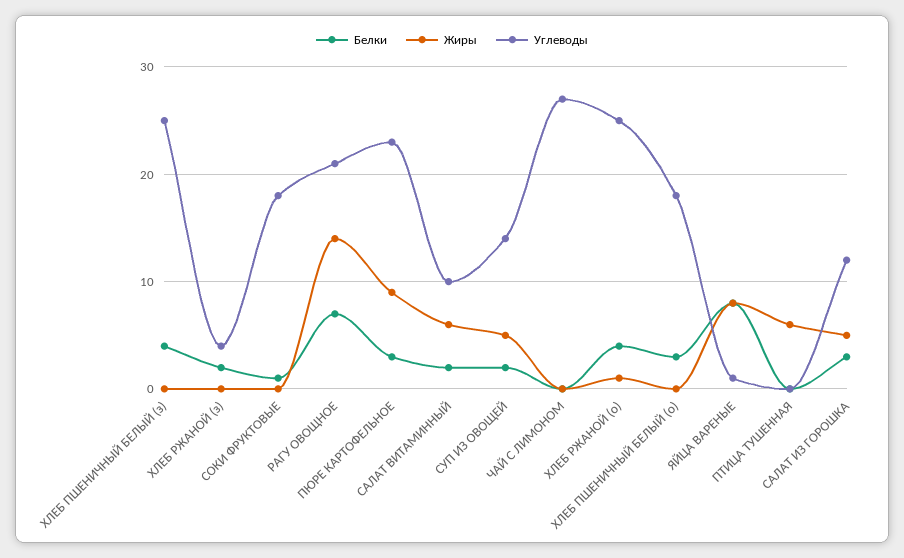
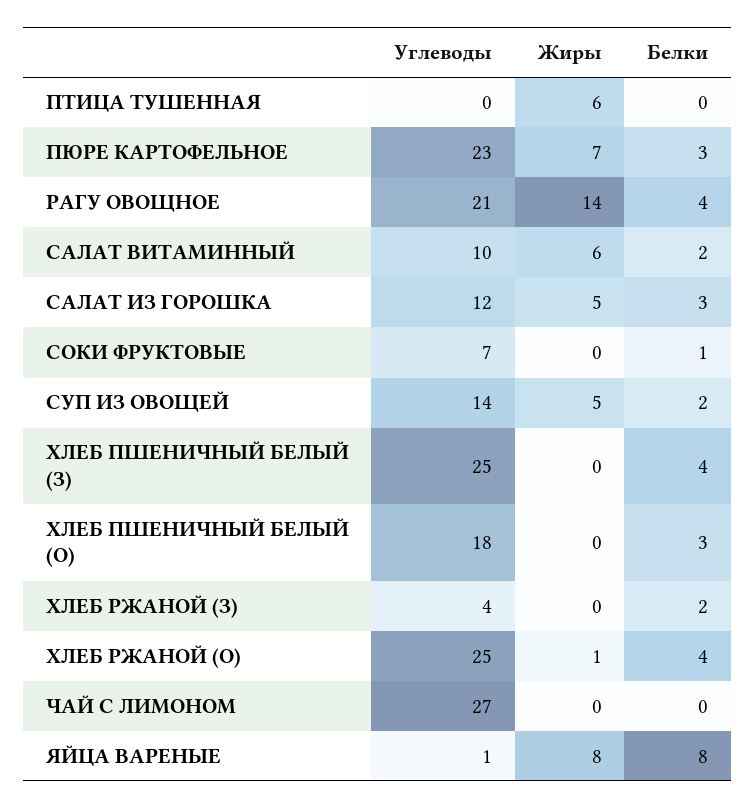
  {
    "Белки": {
      "ХЛЕБ ПШЕНИЧНЫЙ БЕЛЫЙ (з)": 4,
      "ХЛЕБ РЖАНОЙ (з)": 2,
      "СОКИ ФРУКТОВЫЕ": 1,
-     "РАГУ ОВОЩНОЕ": 7,
+     "РАГУ ОВОЩНОЕ": 4,
      "ПЮРЕ КАРТОФЕЛЬНОЕ": 3,
      "САЛАТ ВИТАМИННЫЙ": 2,
      "СУП ИЗ ОВОЩЕЙ": 2,
      "ЧАЙ С ЛИМОНОМ": 0,
      "ХЛЕБ РЖАНОЙ (о)": 4,
      "ХЛЕБ ПШЕНИЧНЫЙ БЕЛЫЙ (о)": 3,
      "ЯЙЦА ВАРЕНЫЕ": 8,
      "ПТИЦА ТУШЕННАЯ": 0,
      "САЛАТ ИЗ ГОРОШКА": 3
    },
    "Жиры": {
      "ХЛЕБ ПШЕНИЧНЫЙ БЕЛЫЙ (з)": 0,
      "ХЛЕБ РЖАНОЙ (з)": 0,
      "СОКИ ФРУКТОВЫЕ": 0,
      "РАГУ ОВОЩНОЕ": 14,
-     "ПЮРЕ КАРТОФЕЛЬНОЕ": 9,
+     "ПЮРЕ КАРТОФЕЛЬНОЕ": 7,
      "САЛАТ ВИТАМИННЫЙ": 6,
      "СУП ИЗ ОВОЩЕЙ": 5,
      "ЧАЙ С ЛИМОНОМ": 0,
      "ХЛЕБ РЖАНОЙ (о)": 1,
      "ХЛЕБ ПШЕНИЧНЫЙ БЕЛЫЙ (о)": 0,
      "ЯЙЦА ВАРЕНЫЕ": 8,
      "ПТИЦА ТУШЕННАЯ": 6,
      "САЛАТ ИЗ ГОРОШКА": 5
    },
    "Углеводы": {
      "ХЛЕБ ПШЕНИЧНЫЙ БЕЛЫЙ (з)": 25,
      "ХЛЕБ РЖАНОЙ (з)": 4,
-     "СОКИ ФРУКТОВЫЕ": 18,
+     "СОКИ ФРУКТОВЫЕ": 7,
      "РАГУ ОВОЩНОЕ": 21,
      "ПЮРЕ КАРТОФЕЛЬНОЕ": 23,
      "САЛАТ ВИТАМИННЫЙ": 10,
      "СУП ИЗ ОВОЩЕЙ": 14,
      "ЧАЙ С ЛИМОНОМ": 27,
      "ХЛЕБ РЖАНОЙ (о)": 25,
      "ХЛЕБ ПШЕНИЧНЫЙ БЕЛЫЙ (о)": 18,
      "ЯЙЦА ВАРЕНЫЕ": 1,
      "ПТИЦА ТУШЕННАЯ": 0,
      "САЛАТ ИЗ ГОРОШКА": 12
    }
  }

